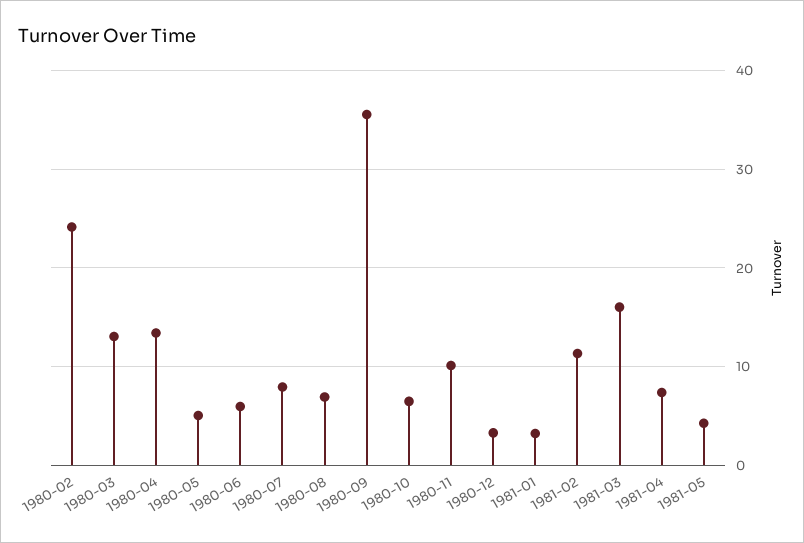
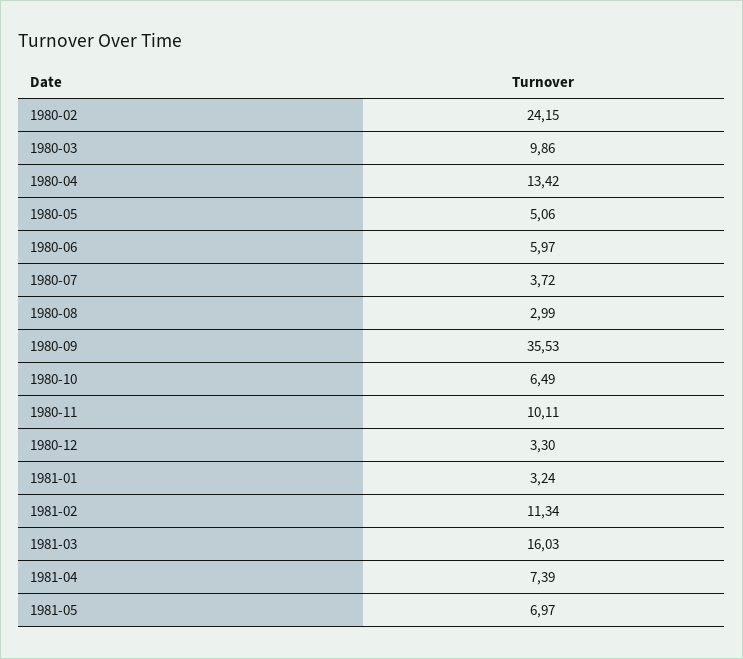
  {
    "1980-02": 24.15,
-   "1980-03": 13,
+   "1980-03": 9.86,
    "1980-04": 13.42,
    "1980-05": 5.06,
    "1980-06": 5.97,
-   "1980-07": 8,
+   "1980-07": 3.72,
-   "1980-08": 7,
+   "1980-08": 2.99,
    "1980-09": 35.53,
    "1980-10": 6.49,
    "1980-11": 10.11,
    "1980-12": 3.3,
    "1981-01": 3.24,
    "1981-02": 11.34,
    "1981-03": 16.03,
    "1981-04": 7.39,
-   "1981-05": 4
+   "1981-05": 6.97
  }

